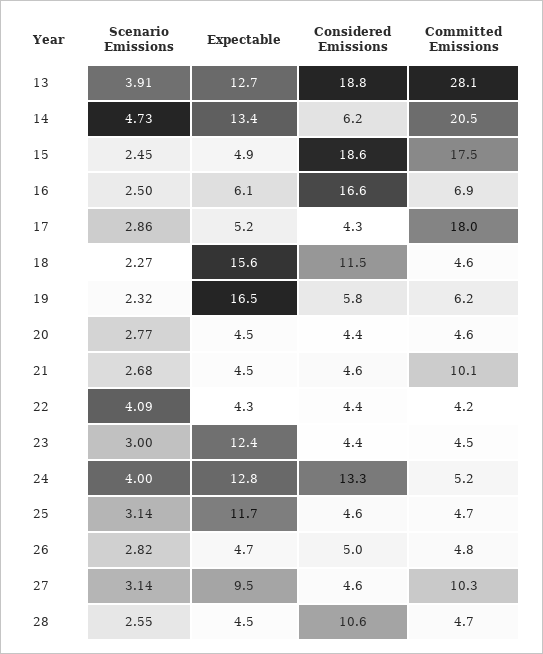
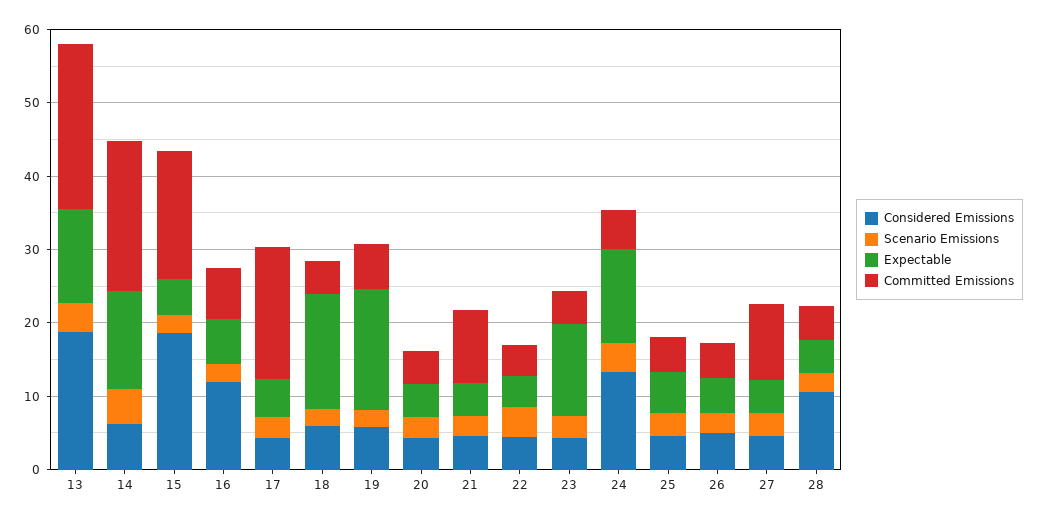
  {
    "Scenario Emissions": {
      "13": 3.91,
      "14": 4.73,
      "15": 2.45,
      "16": 2.5,
      "17": 2.86,
      "18": 2.27,
      "19": 2.32,
      "20": 2.77,
      "21": 2.68,
      "22": 4.09,
      "23": 3,
      "24": 4,
      "25": 3.14,
      "26": 2.82,
      "27": 3.14,
      "28": 2.55
    },
    "Expectable": {
      "13": 12.7,
      "14": 13.4,
      "15": 4.9,
      "16": 6.1,
      "17": 5.2,
      "18": 15.6,
      "19": 16.5,
      "20": 4.5,
      "21": 4.5,
      "22": 4.3,
      "23": 12.4,
      "24": 12.8,
-     "25": 11.7,
+     "25": 6,
      "26": 4.7,
-     "27": 9.5,
+     "27": 4,
      "28": 4.5
    },
    "Considered Emissions": {
      "13": 18.8,
      "14": 6.2,
      "15": 18.6,
-     "16": 16.6,
+     "16": 12,
      "17": 4.3,
-     "18": 11.5,
+     "18": 6,
      "19": 5.8,
      "20": 4.4,
      "21": 4.6,
      "22": 4.4,
      "23": 4.4,
      "24": 13.3,
      "25": 4.6,
      "26": 5,
      "27": 4.6,
      "28": 10.6
    },
    "Committed Emissions": {
-     "13": 28.1,
+     "13": 22,
      "14": 20.5,
      "15": 17.5,
      "16": 6.9,
      "17": 18,
      "18": 4.6,
      "19": 6.2,
      "20": 4.6,
      "21": 10.1,
      "22": 4.2,
      "23": 4.5,
      "24": 5.2,
      "25": 4.7,
      "26": 4.8,
      "27": 10.3,
      "28": 4.7
    }
  }

